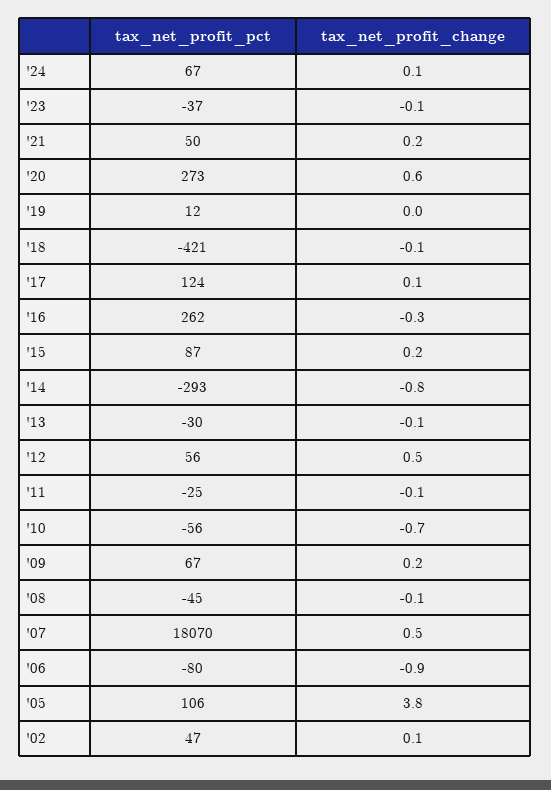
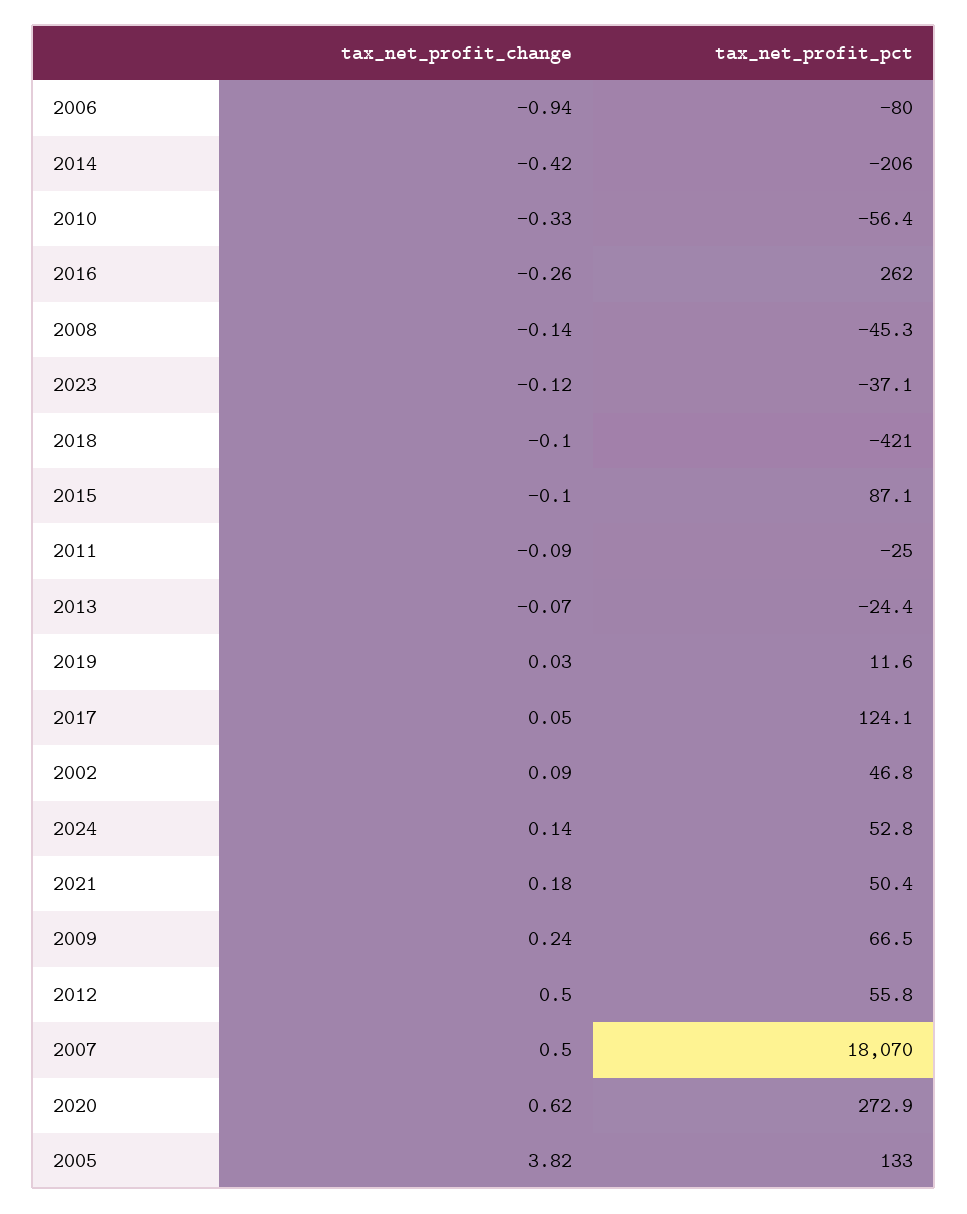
  {
    "tax_net_profit_pct": {
-     "'24": 67,
+     "'24": 52.8,
      "'23": -37.1,
      "'21": 50.4,
      "'20": 272.9,
      "'19": 11.6,
      "'18": -421,
      "'17": 124.1,
      "'16": 262,
      "'15": 87.1,
-     "'14": -293,
+     "'14": -206,
-     "'13": -30,
+     "'13": -24.4,
      "'12": 55.8,
      "'11": -25,
      "'10": -56.4,
      "'09": 66.5,
      "'08": -45.3,
      "'07": 18070,
      "'06": -80,
-     "'05": 106,
+     "'05": 133,
      "'02": 46.8
    },
    "tax_net_profit_change": {
      "'24": 0.14,
      "'23": -0.12,
      "'21": 0.18,
      "'20": 0.62,
      "'19": 0.03,
      "'18": -0.1,
      "'17": 0.05,
      "'16": -0.26,
-     "'15": 0.2,
+     "'15": -0.1,
-     "'14": -0.8,
+     "'14": -0.42,
      "'13": -0.07,
      "'12": 0.5,
      "'11": -0.09,
-     "'10": -0.7,
+     "'10": -0.33,
      "'09": 0.24,
      "'08": -0.14,
      "'07": 0.5,
      "'06": -0.94,
      "'05": 3.82,
      "'02": 0.09
    }
  }

